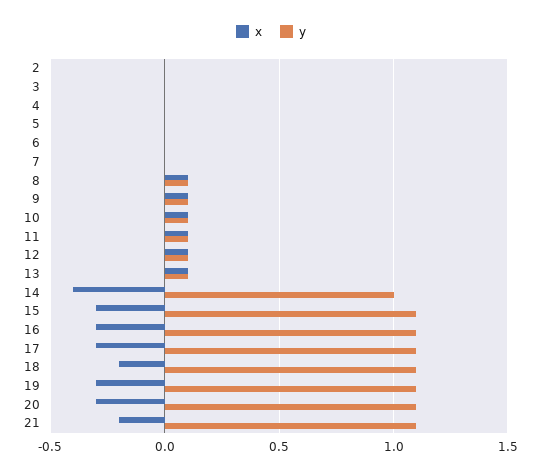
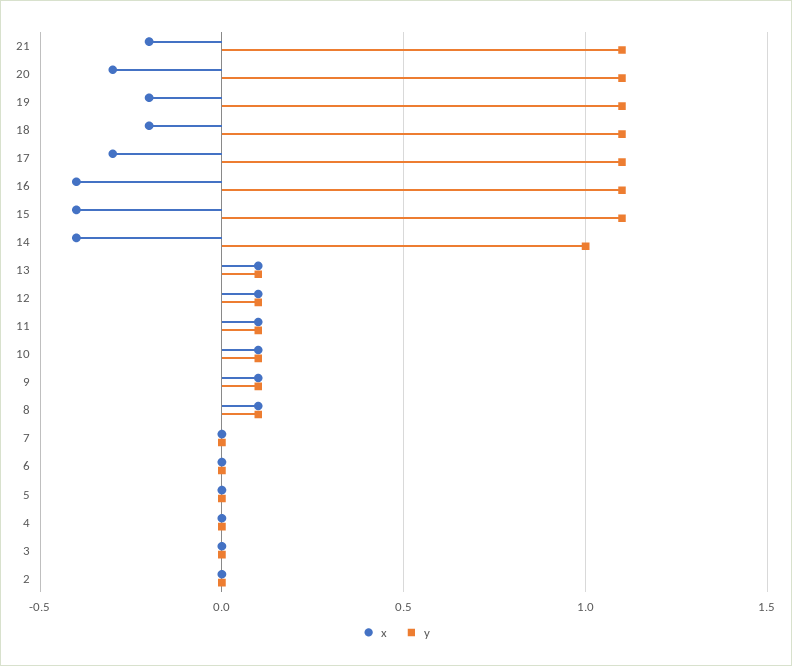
  {
    "x": {
      "2": 0,
      "3": 0,
      "4": 0,
      "5": 0,
      "6": 0,
      "7": 0,
      "8": 0.1,
      "9": 0.1,
      "10": 0.1,
      "11": 0.1,
      "12": 0.1,
      "13": 0.1,
      "14": -0.4,
-     "15": -0.3,
+     "15": -0.4,
-     "16": -0.3,
+     "16": -0.4,
      "17": -0.3,
      "18": -0.2,
-     "19": -0.3,
+     "19": -0.2,
      "20": -0.3,
      "21": -0.2
    },
    "y": {
      "2": 0,
      "3": 0,
      "4": 0,
      "5": 0,
      "6": 0,
      "7": 0,
      "8": 0.1,
      "9": 0.1,
      "10": 0.1,
      "11": 0.1,
      "12": 0.1,
      "13": 0.1,
      "14": 1,
      "15": 1.1,
      "16": 1.1,
      "17": 1.1,
      "18": 1.1,
      "19": 1.1,
      "20": 1.1,
      "21": 1.1
    }
  }

